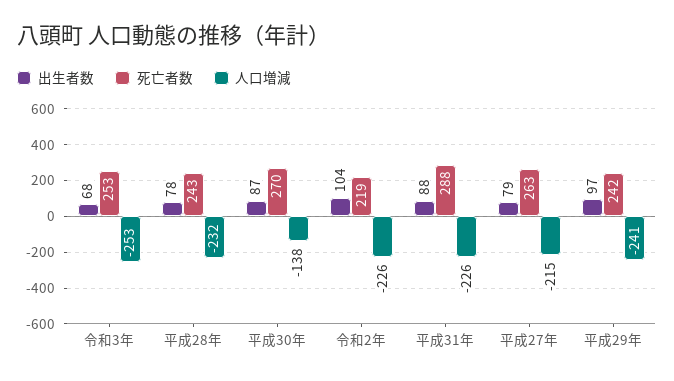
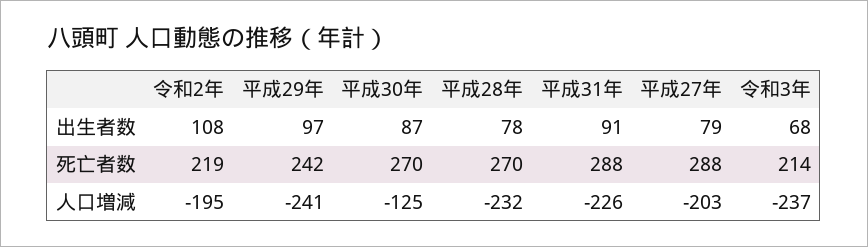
  {
    "出生者数": {
      "令和3年": 68,
      "平成28年": 78,
      "平成30年": 87,
-     "令和2年": 104,
+     "令和2年": 108,
-     "平成31年": 88,
+     "平成31年": 91,
      "平成27年": 79,
      "平成29年": 97
    },
    "死亡者数": {
-     "令和3年": 253,
+     "令和3年": 214,
-     "平成28年": 243,
+     "平成28年": 270,
      "平成30年": 270,
      "令和2年": 219,
      "平成31年": 288,
-     "平成27年": 263,
+     "平成27年": 288,
      "平成29年": 242
    },
    "人口増減": {
-     "令和3年": -253,
+     "令和3年": -237,
      "平成28年": -232,
-     "平成30年": -138,
+     "平成30年": -125,
-     "令和2年": -226,
+     "令和2年": -195,
      "平成31年": -226,
-     "平成27年": -215,
+     "平成27年": -203,
      "平成29年": -241
    }
  }

